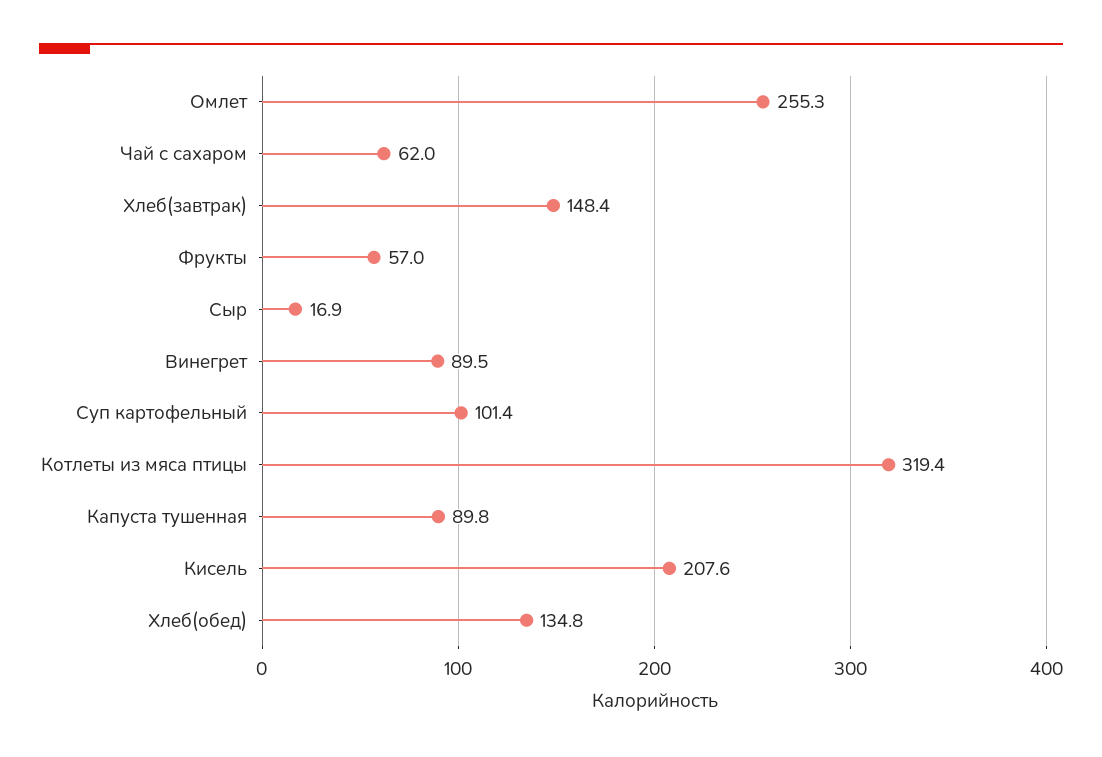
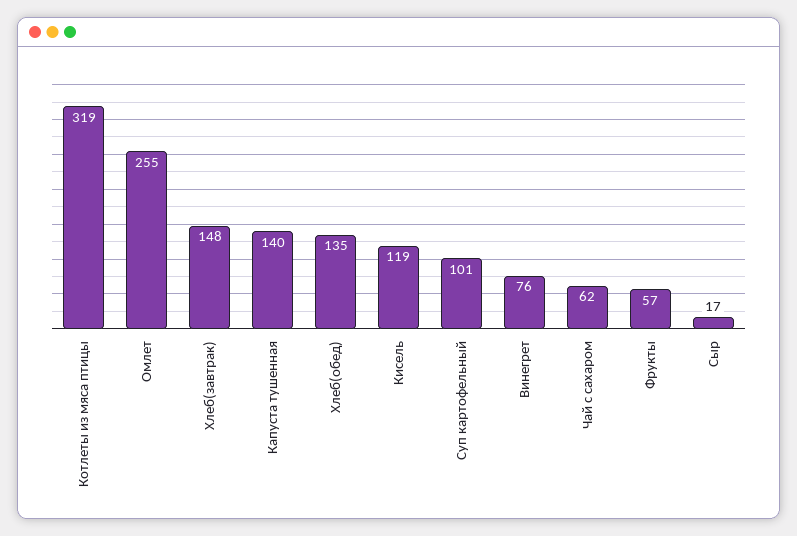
  {
    "Омлет": 255.3,
    "Чай с сахаром": 62,
    "Хлеб(завтрак)": 148.4,
    "Фрукты": 57,
    "Сыр": 16.9,
-   "Винегрет": 89.5,
+   "Винегрет": 76,
    "Суп картофельный": 101.4,
    "Котлеты из мяса птицы": 319.4,
-   "Капуста тушенная": 89.8,
+   "Капуста тушенная": 140,
-   "Кисель": 207.6,
+   "Кисель": 119,
    "Хлеб(обед)": 134.8
  }

